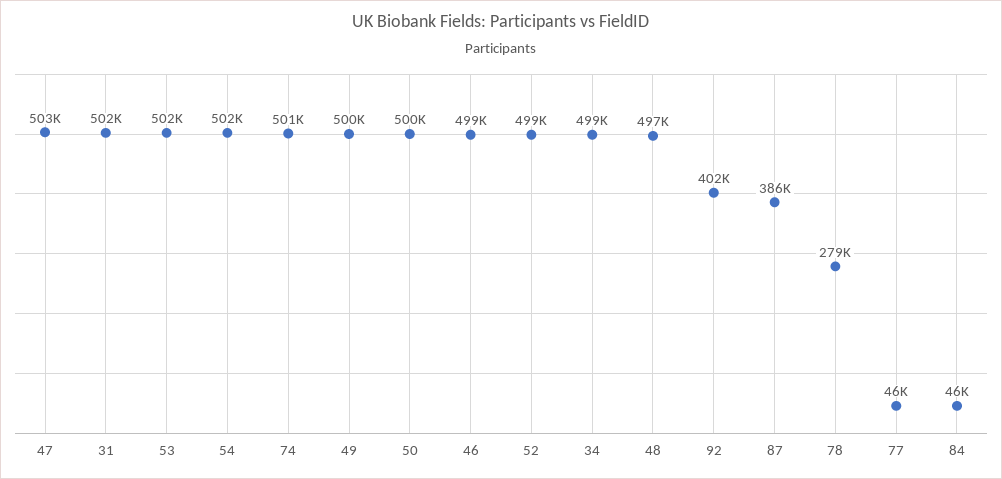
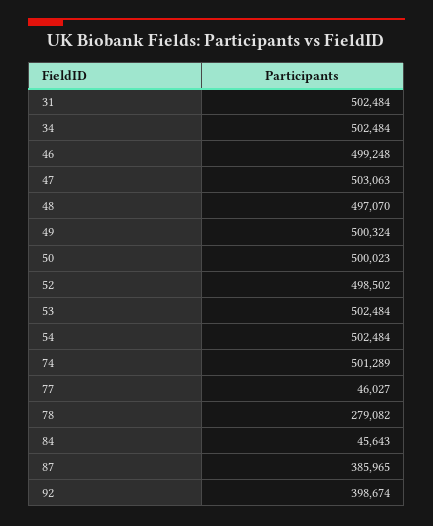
  {
    "47": 503063,
    "31": 502484,
    "53": 502484,
    "54": 502484,
    "74": 501289,
    "49": 500324,
    "50": 500023,
    "46": 499248,
    "52": 498502,
-   "34": 499000,
+   "34": 502484,
    "48": 497070,
-   "92": 402000,
+   "92": 398674,
    "87": 385965,
    "78": 279082,
    "77": 46027,
    "84": 45643
  }

